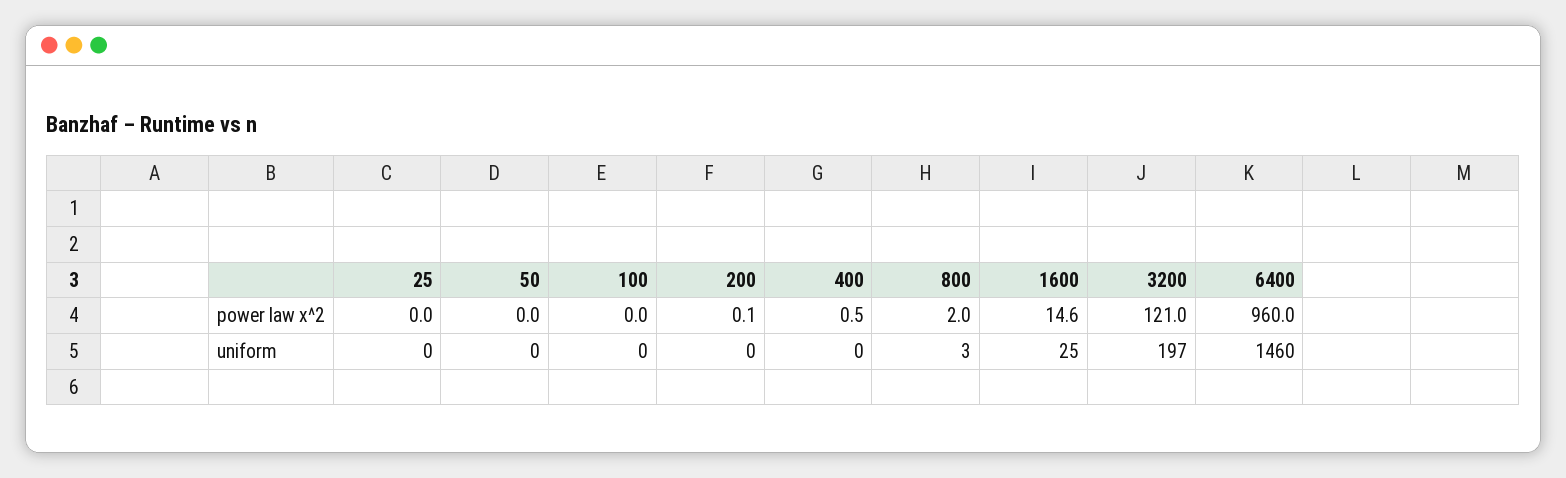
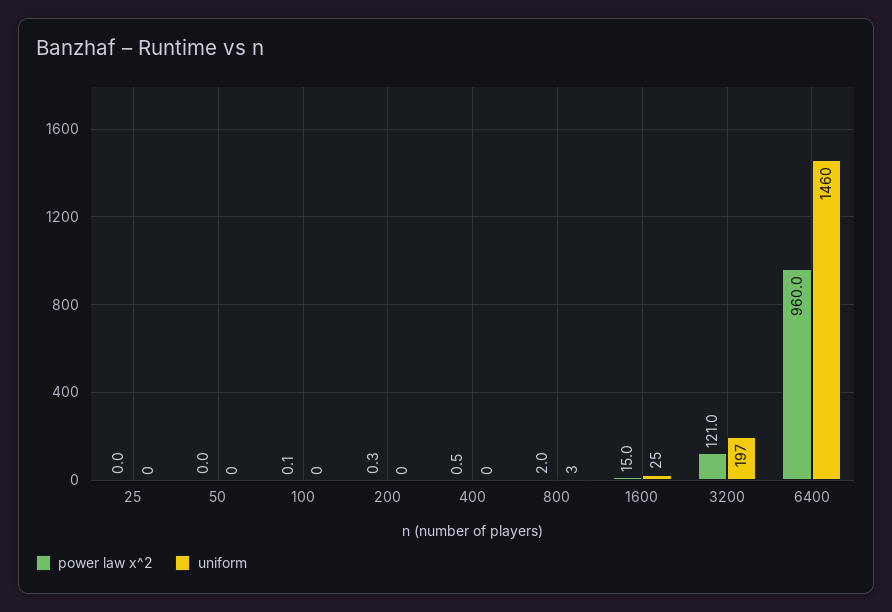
  {
    "power law x^2": {
      "25": 0,
      "50": 0,
-     "100": 0,
+     "100": 0.1,
-     "200": 0.1,
+     "200": 0.3,
      "400": 0.5,
      "800": 2,
-     "1600": 14.6,
+     "1600": 15,
      "3200": 121,
      "6400": 960
    },
    "uniform": {
      "25": 0,
      "50": 0,
      "100": 0,
      "200": 0,
      "400": 0,
      "800": 3,
      "1600": 25,
      "3200": 197,
      "6400": 1460
    }
  }

